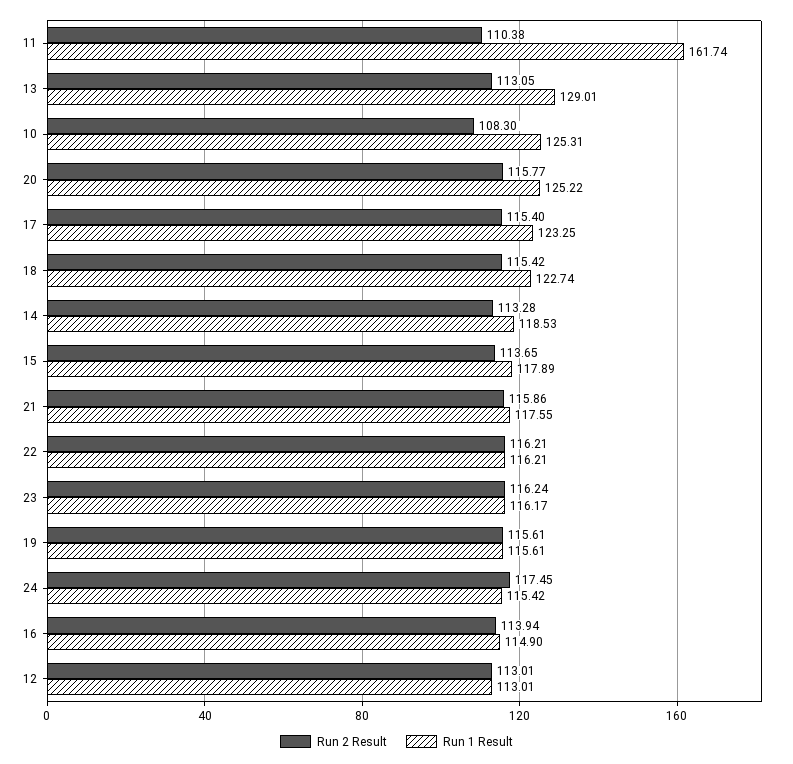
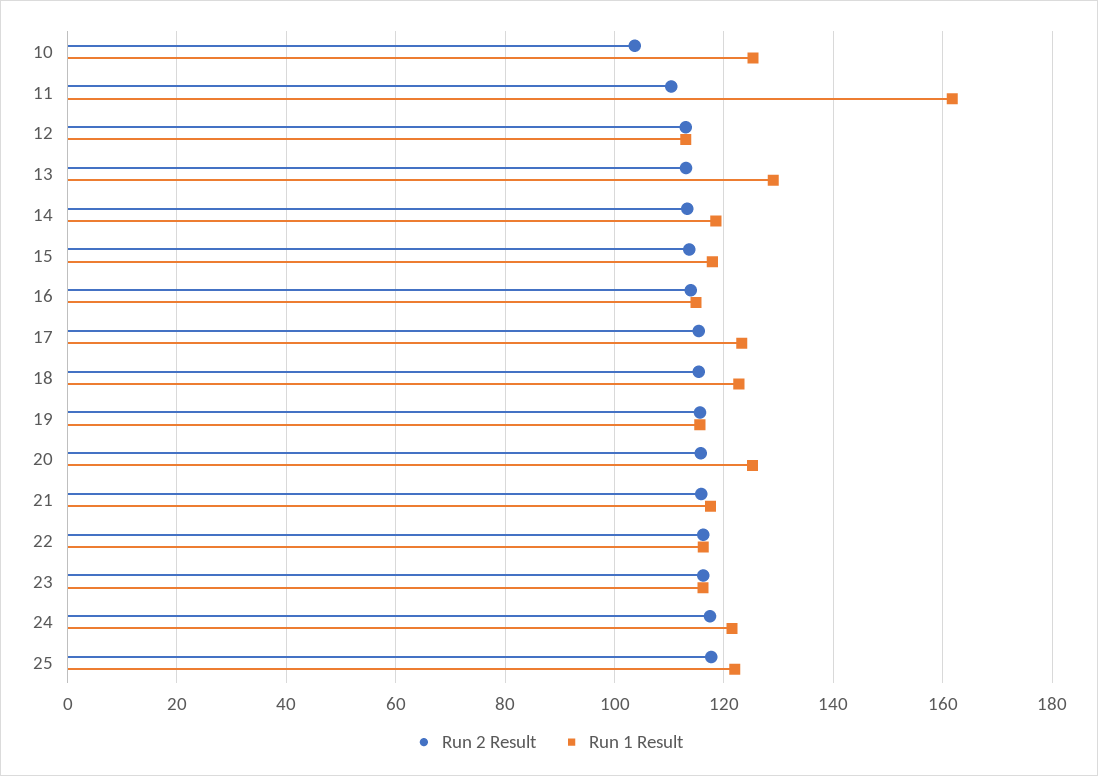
  {
    "Run 2 Result": {
      "11": 110.38,
      "13": 113.05,
-     "10": 108.3,
+     "10": 104,
      "20": 115.77,
      "17": 115.4,
      "18": 115.42,
      "14": 113.28,
      "15": 113.65,
      "21": 115.86,
      "22": 116.21,
      "23": 116.24,
      "19": 115.61,
      "24": 117.45,
      "16": 113.94,
-     "12": 113.01
+     "12": 113.01,
+     "25": 118
    },
    "Run 1 Result": {
      "11": 161.74,
      "13": 129.01,
      "10": 125.31,
      "20": 125.22,
      "17": 123.25,
      "18": 122.74,
      "14": 118.53,
      "15": 117.89,
      "21": 117.55,
      "22": 116.21,
      "23": 116.17,
      "19": 115.61,
-     "24": 115.42,
+     "24": 122,
      "16": 114.9,
-     "12": 113.01
+     "12": 113.01,
+     "25": 122
    }
  }

